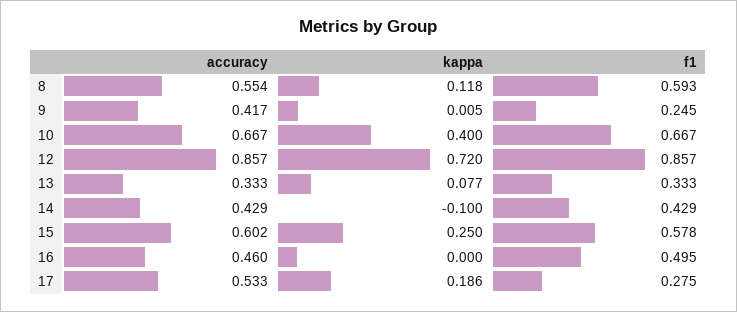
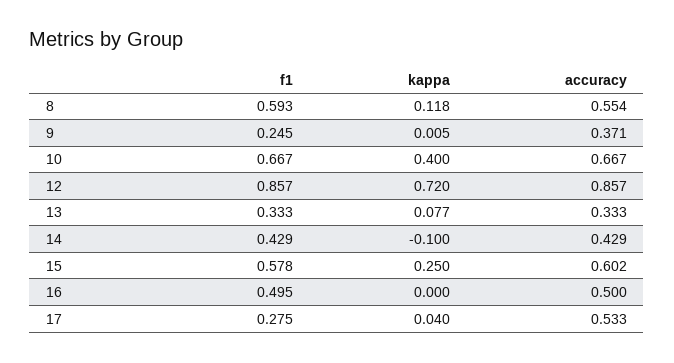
  {
    "accuracy": {
      "8": 0.554,
-     "9": 0.417,
+     "9": 0.371,
      "10": 0.667,
      "12": 0.857,
      "13": 0.333,
      "14": 0.429,
      "15": 0.602,
-     "16": 0.46,
+     "16": 0.5,
      "17": 0.533
    },
    "kappa": {
      "8": 0.118,
      "9": 0.005,
      "10": 0.4,
      "12": 0.72,
      "13": 0.077,
      "14": -0.1,
      "15": 0.25,
      "16": 0,
-     "17": 0.186
+     "17": 0.04
    },
    "f1": {
      "8": 0.593,
      "9": 0.245,
      "10": 0.667,
      "12": 0.857,
      "13": 0.333,
      "14": 0.429,
      "15": 0.578,
      "16": 0.495,
      "17": 0.275
    }
  }

